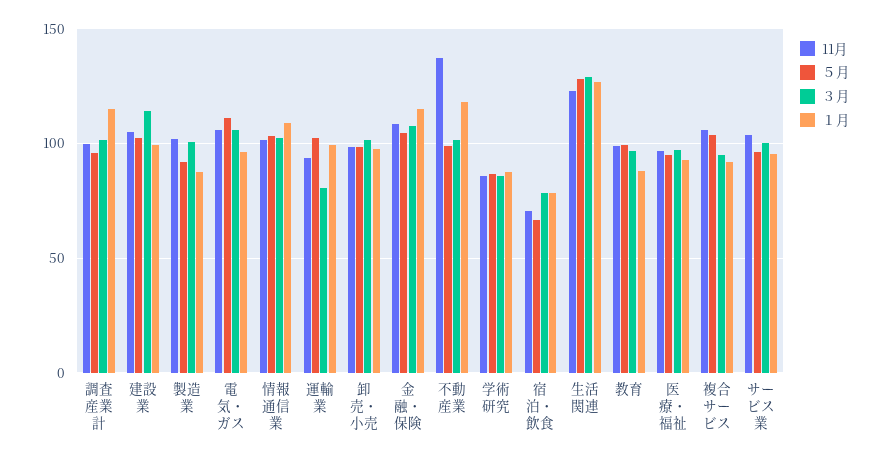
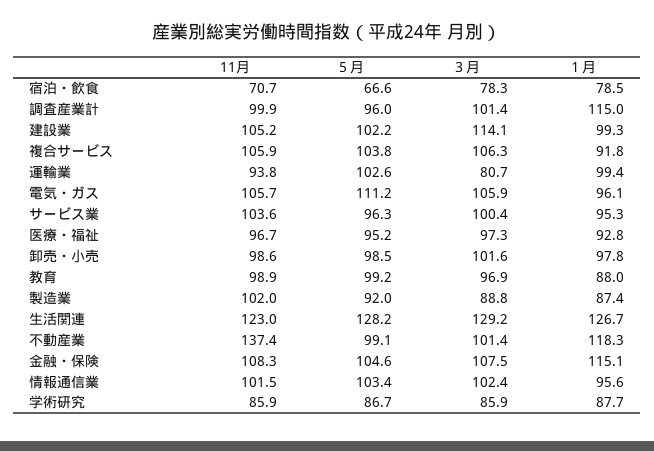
  {
    "11月": {
      "調査産業計": 99.9,
      "建設業": 105.2,
      "製造業": 102,
      "電気・ガス": 105.7,
      "情報通信業": 101.5,
      "運輸業": 93.8,
      "卸売・小売": 98.6,
      "金融・保険": 108.3,
      "不動産業": 137.4,
      "学術研究": 85.9,
      "宿泊・飲食": 70.7,
      "生活関連": 123,
      "教育": 98.9,
      "医療・福祉": 96.7,
      "複合サービス": 105.9,
      "サービス業": 103.6
    },
    "５月": {
      "調査産業計": 96,
      "建設業": 102.2,
      "製造業": 92,
      "電気・ガス": 111.2,
      "情報通信業": 103.4,
      "運輸業": 102.6,
      "卸売・小売": 98.5,
      "金融・保険": 104.6,
      "不動産業": 99.1,
      "学術研究": 86.7,
      "宿泊・飲食": 66.6,
      "生活関連": 128.2,
      "教育": 99.2,
      "医療・福祉": 95.2,
      "複合サービス": 103.8,
      "サービス業": 96.3
    },
    "３月": {
      "調査産業計": 101.4,
      "建設業": 114.1,
-     "製造業": 100,
+     "製造業": 88.8,
      "電気・ガス": 105.9,
      "情報通信業": 102.4,
      "運輸業": 80.7,
      "卸売・小売": 101.6,
      "金融・保険": 107.5,
      "不動産業": 101.4,
      "学術研究": 85.9,
      "宿泊・飲食": 78.3,
      "生活関連": 129.2,
      "教育": 96.9,
      "医療・福祉": 97.3,
-     "複合サービス": 95,
+     "複合サービス": 106.3,
      "サービス業": 100.4
    },
    "１月": {
      "調査産業計": 115,
      "建設業": 99.3,
      "製造業": 87.4,
      "電気・ガス": 96.1,
-     "情報通信業": 110,
+     "情報通信業": 95.6,
      "運輸業": 99.4,
      "卸売・小売": 97.8,
      "金融・保険": 115.1,
      "不動産業": 118.3,
      "学術研究": 87.7,
      "宿泊・飲食": 78.5,
      "生活関連": 126.7,
      "教育": 88,
      "医療・福祉": 92.8,
      "複合サービス": 91.8,
      "サービス業": 95.3
    }
  }

